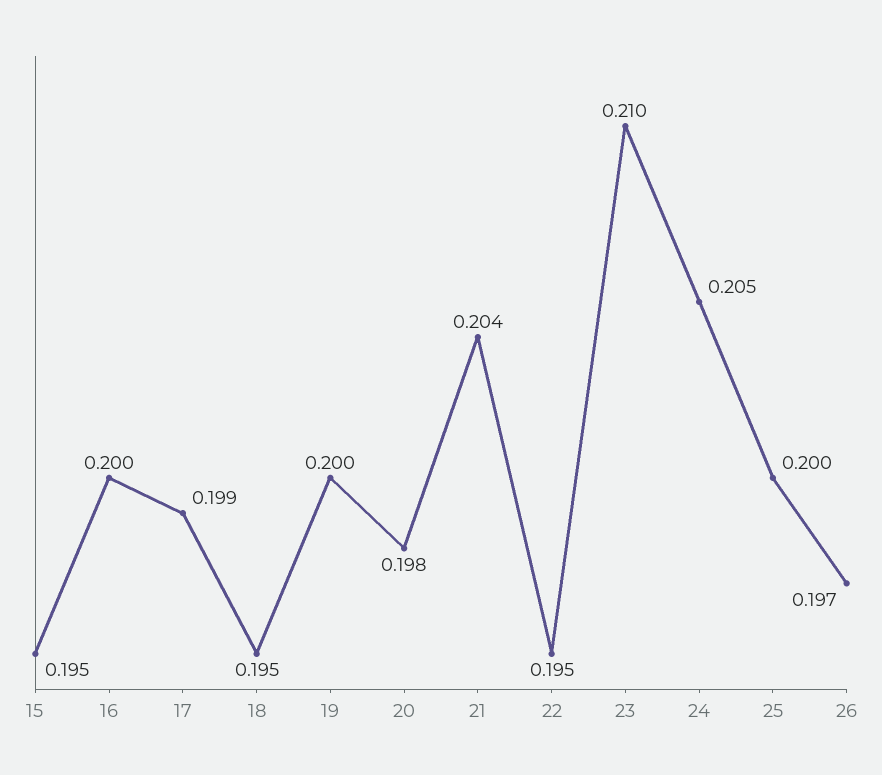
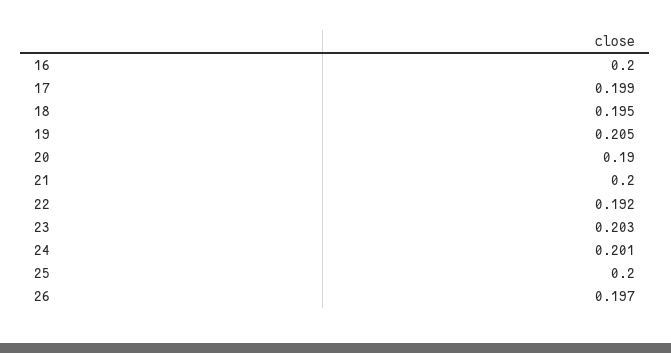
  {
-   "15": 0.195,
    "16": 0.2,
    "17": 0.199,
    "18": 0.195,
-   "19": 0.2,
+   "19": 0.205,
-   "20": 0.198,
+   "20": 0.19,
-   "21": 0.204,
+   "21": 0.2,
-   "22": 0.195,
+   "22": 0.192,
-   "23": 0.21,
+   "23": 0.203,
-   "24": 0.205,
+   "24": 0.201,
    "25": 0.2,
    "26": 0.197
  }

